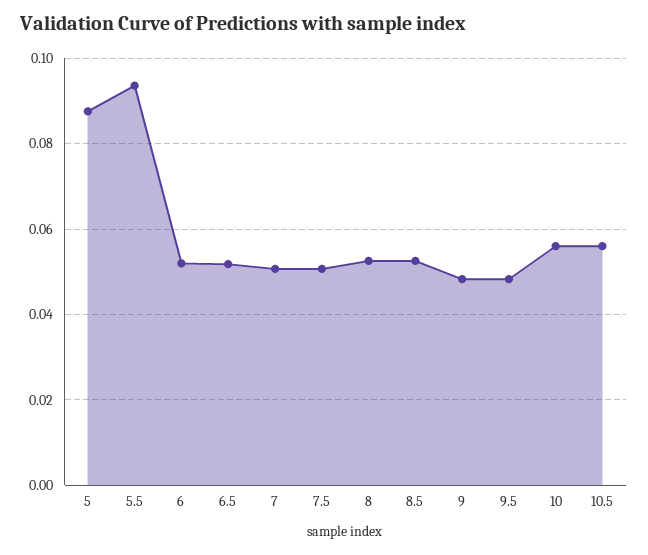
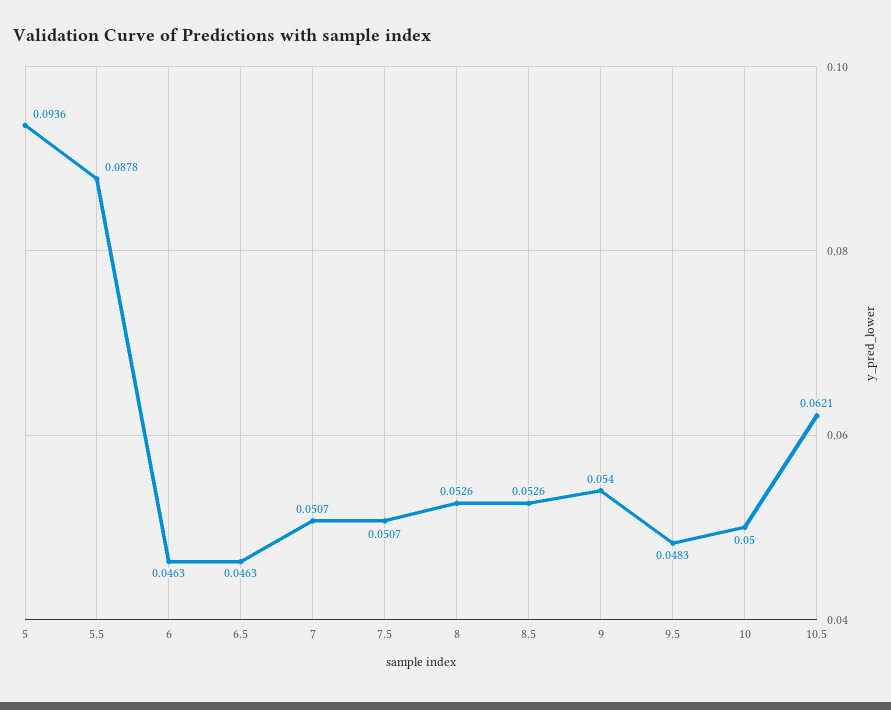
  {
-   "5": 0.088,
+   "5": 0.0936,
-   "5.5": 0.094,
+   "5.5": 0.0878,
-   "6": 0.052,
+   "6": 0.0463,
-   "6.5": 0.052,
+   "6.5": 0.0463,
    "7": 0.0507,
    "7.5": 0.0507,
    "8": 0.0526,
    "8.5": 0.0526,
-   "9": 0.048,
+   "9": 0.054,
    "9.5": 0.0483,
-   "10": 0.056,
+   "10": 0.05,
-   "10.5": 0.056
+   "10.5": 0.0621
  }

